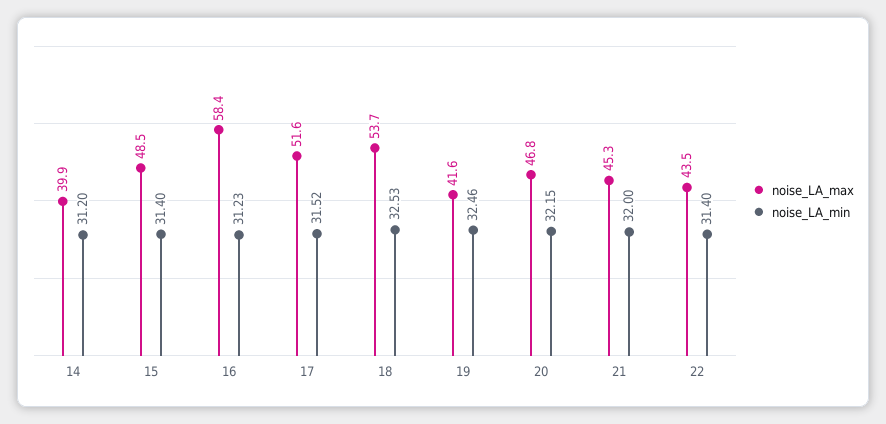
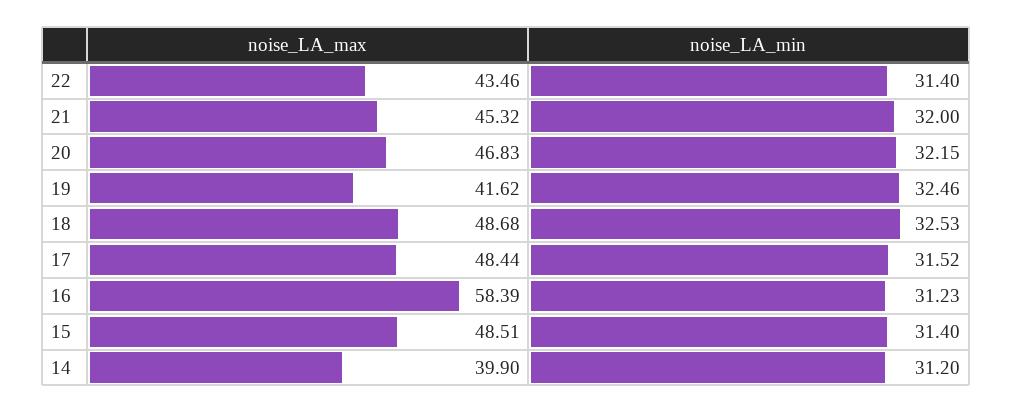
  {
    "noise_LA_max": {
      "14": 39.9,
      "15": 48.51,
      "16": 58.39,
-     "17": 51.6,
+     "17": 48.44,
-     "18": 53.7,
+     "18": 48.68,
      "19": 41.62,
      "20": 46.83,
      "21": 45.32,
      "22": 43.46
    },
    "noise_LA_min": {
      "14": 31.2,
      "15": 31.4,
      "16": 31.23,
      "17": 31.52,
      "18": 32.53,
      "19": 32.46,
      "20": 32.15,
      "21": 32,
      "22": 31.4
    }
  }

